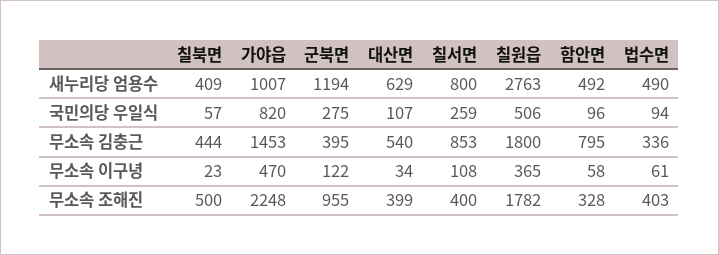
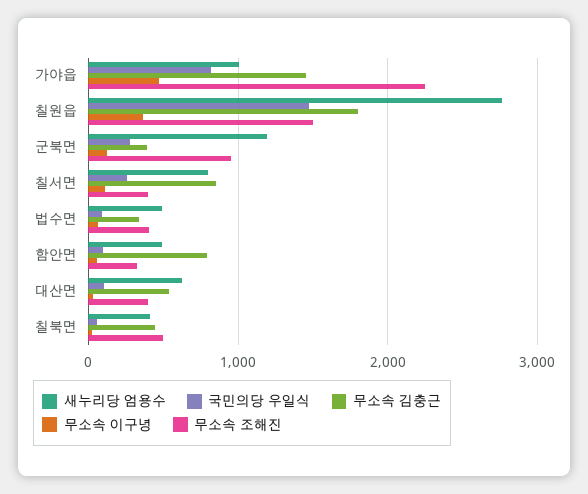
  {
    "새누리당 엄용수": {
      "칠북면": 409,
      "가야읍": 1007,
      "군북면": 1194,
      "대산면": 629,
      "칠서면": 800,
      "칠원읍": 2763,
      "함안면": 492,
      "법수면": 490
    },
    "국민의당 우일식": {
      "칠북면": 57,
      "가야읍": 820,
      "군북면": 275,
      "대산면": 107,
      "칠서면": 259,
-     "칠원읍": 506,
+     "칠원읍": 1500,
      "함안면": 96,
      "법수면": 94
    },
    "무소속 김충근": {
      "칠북면": 444,
      "가야읍": 1453,
      "군북면": 395,
      "대산면": 540,
      "칠서면": 853,
      "칠원읍": 1800,
      "함안면": 795,
      "법수면": 336
    },
    "무소속 이구녕": {
      "칠북면": 23,
      "가야읍": 470,
      "군북면": 122,
      "대산면": 34,
      "칠서면": 108,
      "칠원읍": 365,
      "함안면": 58,
      "법수면": 61
    },
    "무소속 조해진": {
      "칠북면": 500,
      "가야읍": 2248,
      "군북면": 955,
      "대산면": 399,
      "칠서면": 400,
-     "칠원읍": 1782,
+     "칠원읍": 1500,
      "함안면": 328,
      "법수면": 403
    }
  }

